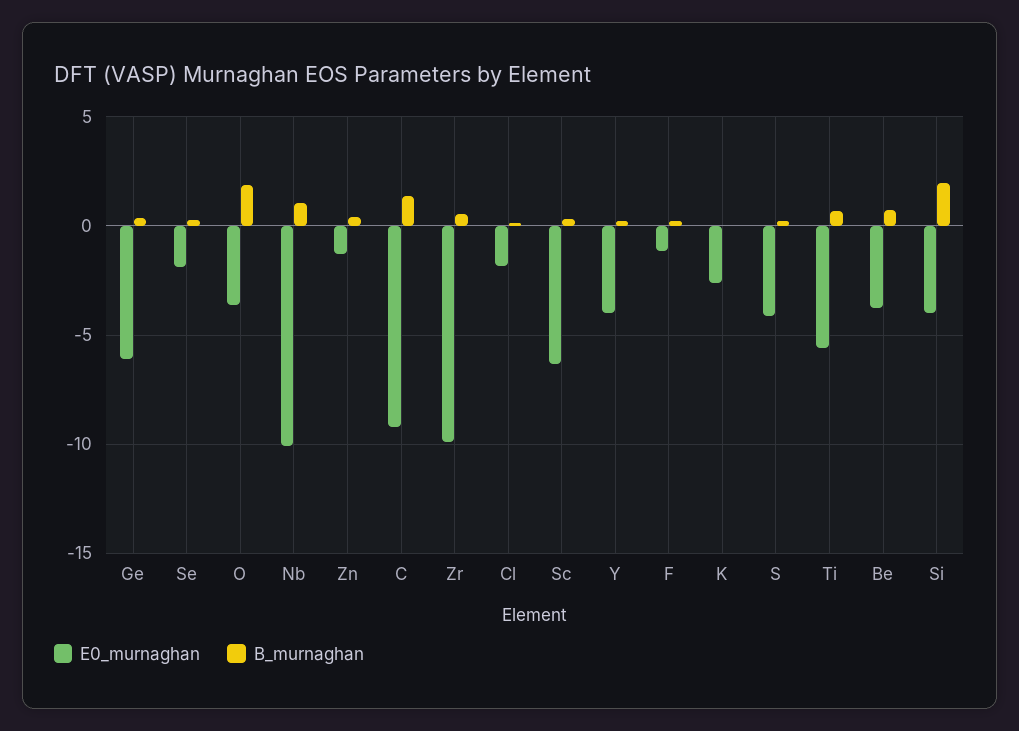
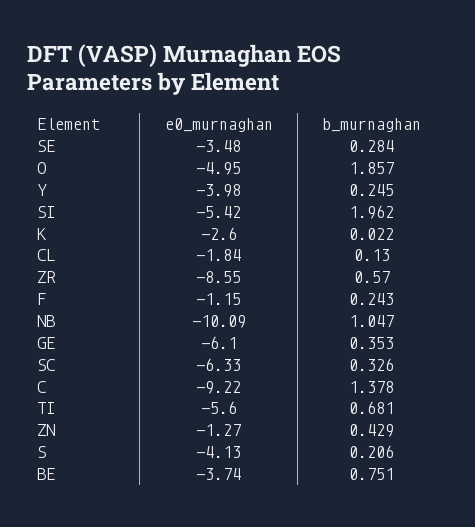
  {
    "E0_murnaghan": {
      "Ge": -6.1,
-     "Se": -2,
+     "Se": -3.48,
-     "O": -3.5,
+     "O": -4.95,
      "Nb": -10.09,
      "Zn": -1.27,
      "C": -9.22,
-     "Zr": -10,
+     "Zr": -8.55,
      "Cl": -1.84,
      "Sc": -6.33,
      "Y": -3.98,
      "F": -1.15,
      "K": -2.6,
      "S": -4.13,
      "Ti": -5.6,
      "Be": -3.74,
-     "Si": -4
+     "Si": -5.42
    },
    "B_murnaghan": {
      "Ge": 0.353,
      "Se": 0.284,
      "O": 1.857,
      "Nb": 1.047,
      "Zn": 0.429,
      "C": 1.378,
      "Zr": 0.57,
      "Cl": 0.13,
      "Sc": 0.326,
      "Y": 0.245,
      "F": 0.243,
      "K": 0.022,
      "S": 0.206,
      "Ti": 0.681,
      "Be": 0.751,
      "Si": 1.962
    }
  }

